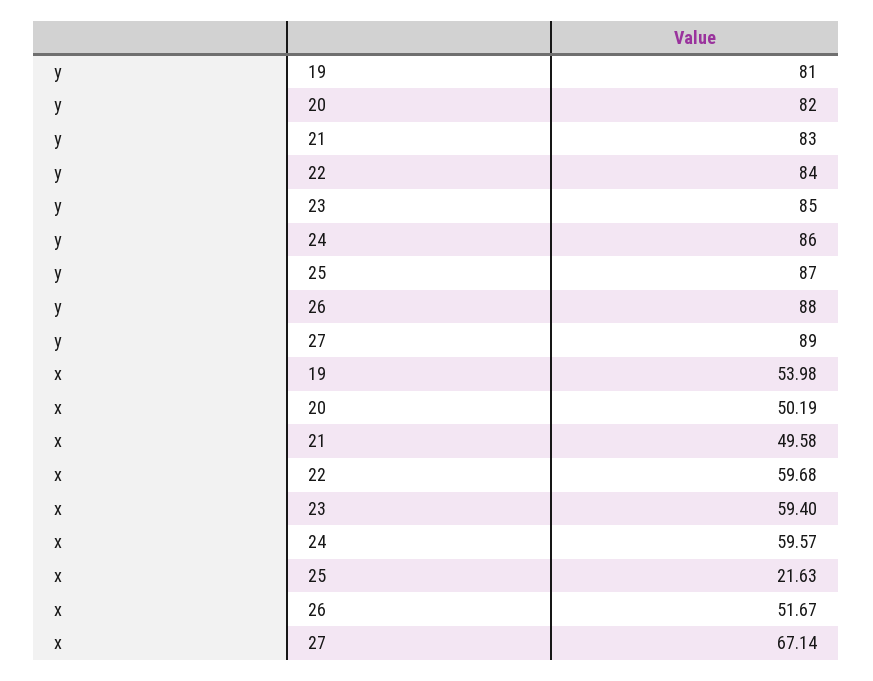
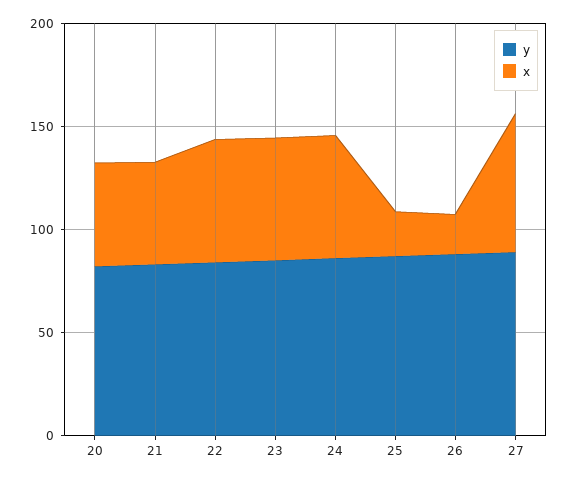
  {
    "y": {
-     "19": 81,
      "20": 82,
      "21": 83,
      "22": 84,
      "23": 85,
      "24": 86,
      "25": 87,
      "26": 88,
      "27": 89
    },
    "x": {
-     "19": 53.98,
      "20": 50.19,
      "21": 49.58,
      "22": 59.68,
      "23": 59.4,
      "24": 59.57,
      "25": 21.63,
-     "26": 51.67,
+     "26": 20,
      "27": 67.14
    }
  }

